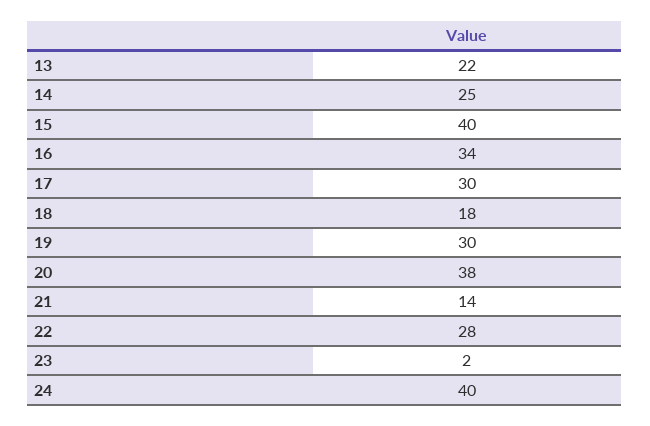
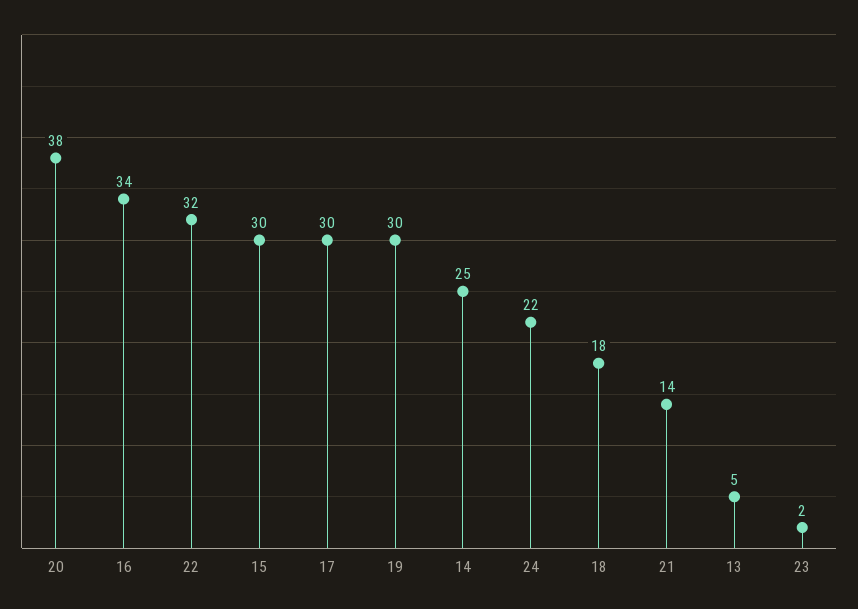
  {
-   "13": 22,
+   "13": 5,
    "14": 25,
-   "15": 40,
+   "15": 30,
    "16": 34,
    "17": 30,
    "18": 18,
    "19": 30,
    "20": 38,
    "21": 14,
-   "22": 28,
+   "22": 32,
    "23": 2,
-   "24": 40
+   "24": 22
  }

